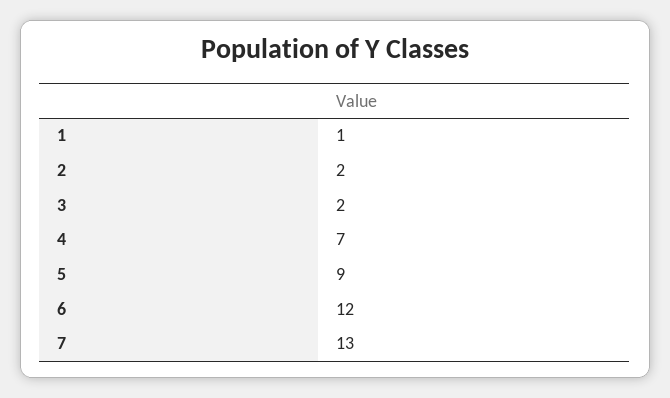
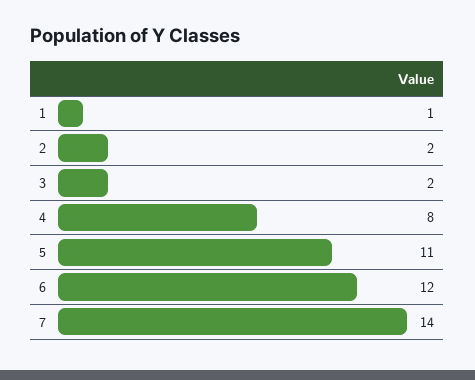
  {
    "1": 1,
    "2": 2,
    "3": 2,
-   "4": 7,
+   "4": 8,
-   "5": 9,
+   "5": 11,
    "6": 12,
-   "7": 13
+   "7": 14
  }

